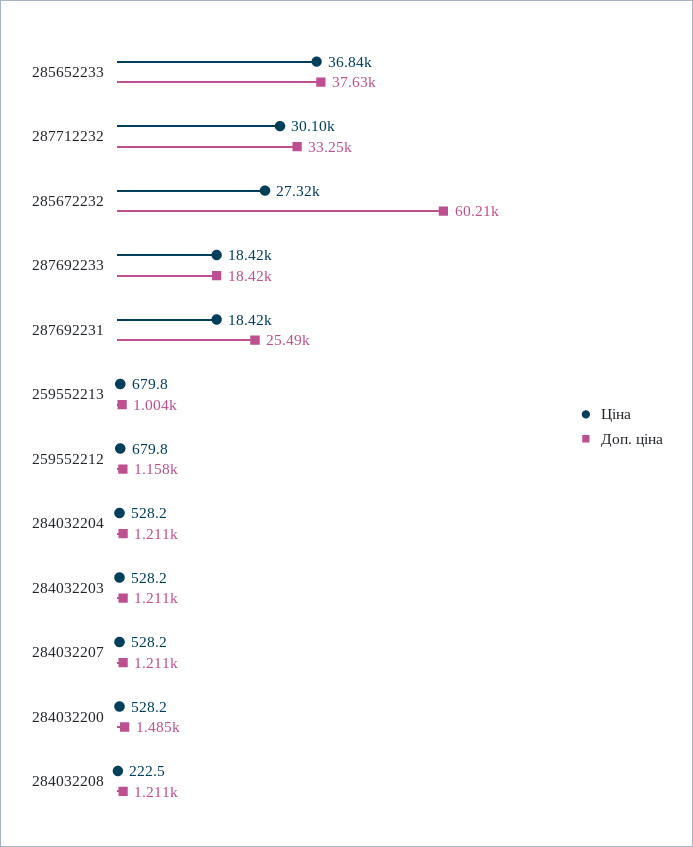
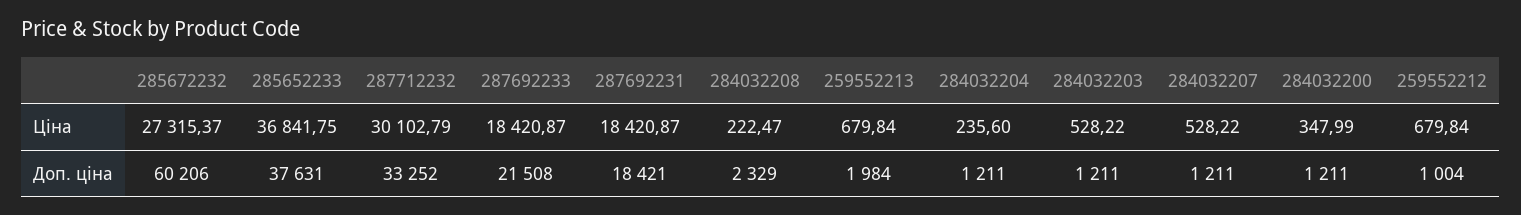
  {
    "Ціна": {
      "285652233": 36841.75,
      "287712232": 30102.79,
      "285672232": 27315.37,
      "287692233": 18420.87,
      "287692231": 18420.87,
      "259552213": 679.84,
      "259552212": 679.84,
-     "284032204": 528.2,
+     "284032204": 235.6,
      "284032203": 528.22,
      "284032207": 528.22,
-     "284032200": 528.2,
+     "284032200": 347.99,
      "284032208": 222.47
    },
    "Доп. ціна": {
      "285652233": 37631,
      "287712232": 33252,
      "285672232": 60206,
-     "287692233": 18420,
+     "287692233": 21508,
-     "287692231": 25490,
+     "287692231": 18421,
-     "259552213": 1004,
+     "259552213": 1984,
-     "259552212": 1158,
+     "259552212": 1004,
      "284032204": 1211,
      "284032203": 1211,
      "284032207": 1211,
-     "284032200": 1485,
+     "284032200": 1211,
-     "284032208": 1211
+     "284032208": 2329
    }
  }

